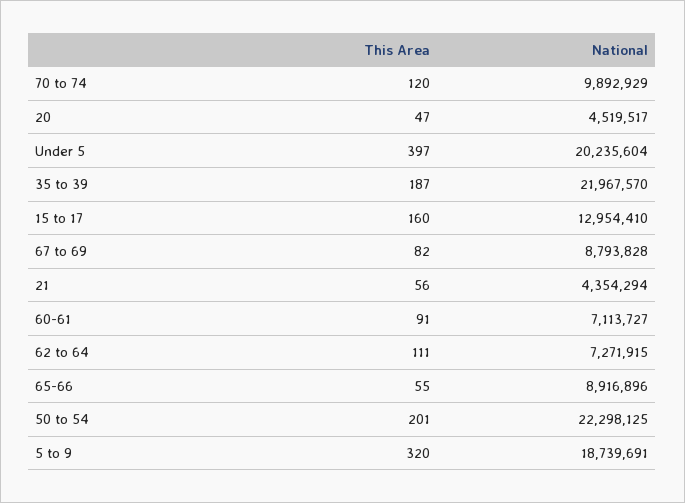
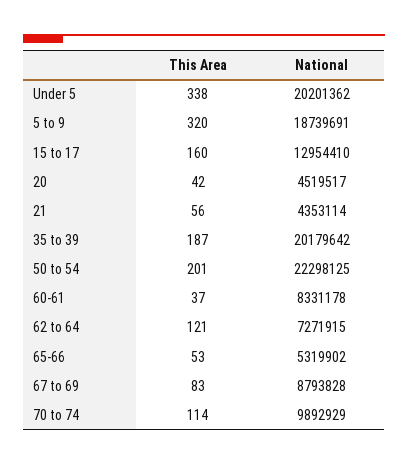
  {
    "This Area": {
-     "70 to 74": 120,
+     "70 to 74": 114,
-     "20": 47,
+     "20": 42,
-     "Under 5": 397,
+     "Under 5": 338,
      "35 to 39": 187,
      "15 to 17": 160,
-     "67 to 69": 82,
+     "67 to 69": 83,
      "21": 56,
-     "60-61": 91,
+     "60-61": 37,
-     "62 to 64": 111,
+     "62 to 64": 121,
-     "65-66": 55,
+     "65-66": 53,
      "50 to 54": 201,
      "5 to 9": 320
    },
    "National": {
      "70 to 74": 9892929,
      "20": 4519517,
-     "Under 5": 20235604,
+     "Under 5": 20201362,
-     "35 to 39": 21967570,
+     "35 to 39": 20179642,
      "15 to 17": 12954410,
      "67 to 69": 8793828,
-     "21": 4354294,
+     "21": 4353114,
-     "60-61": 7113727,
+     "60-61": 8331178,
      "62 to 64": 7271915,
-     "65-66": 8916896,
+     "65-66": 5319902,
      "50 to 54": 22298125,
      "5 to 9": 18739691
    }
  }

